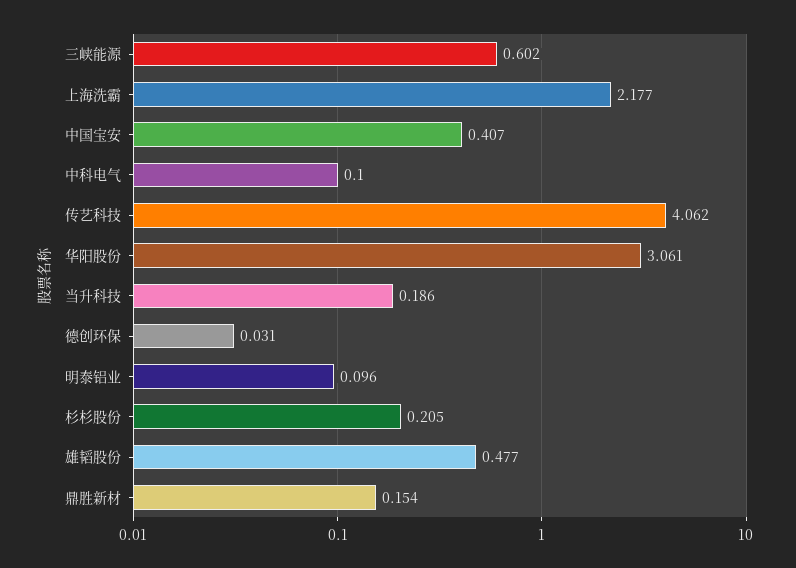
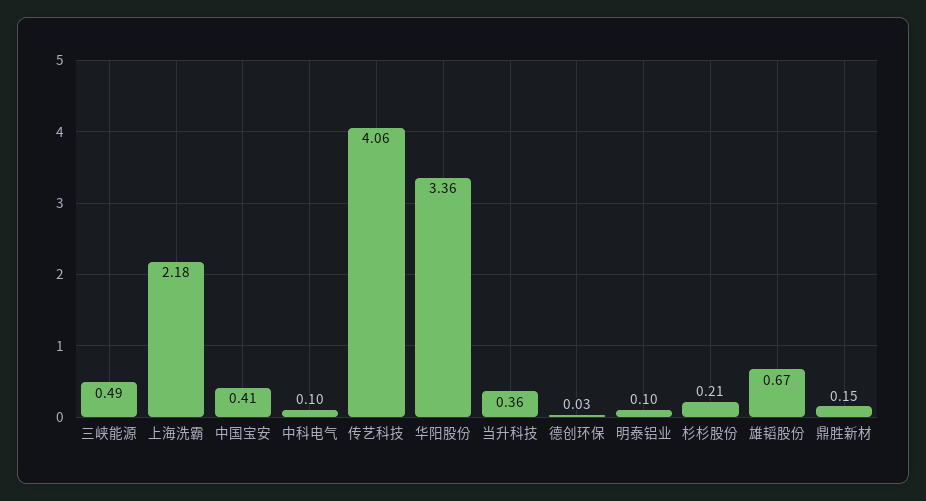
  {
-   "三峡能源": 0.602,
+   "三峡能源": 0.49,
    "上海洗霸": 2.177,
    "中国宝安": 0.407,
    "中科电气": 0.1,
    "传艺科技": 4.062,
-   "华阳股份": 3.061,
+   "华阳股份": 3.36,
-   "当升科技": 0.186,
+   "当升科技": 0.36,
    "德创环保": 0.031,
    "明泰铝业": 0.096,
    "杉杉股份": 0.205,
-   "雄韬股份": 0.477,
+   "雄韬股份": 0.67,
    "鼎胜新材": 0.154
  }

